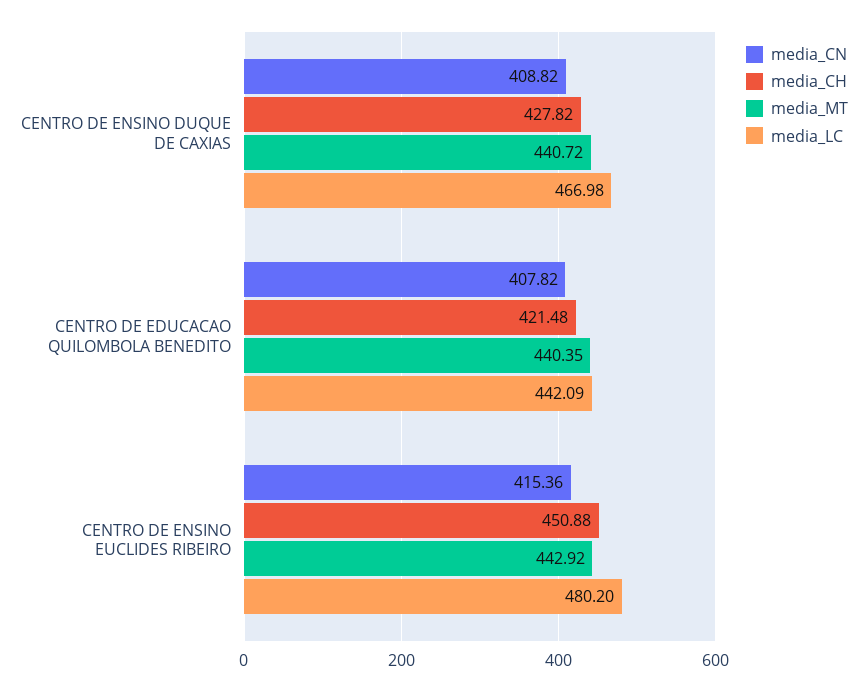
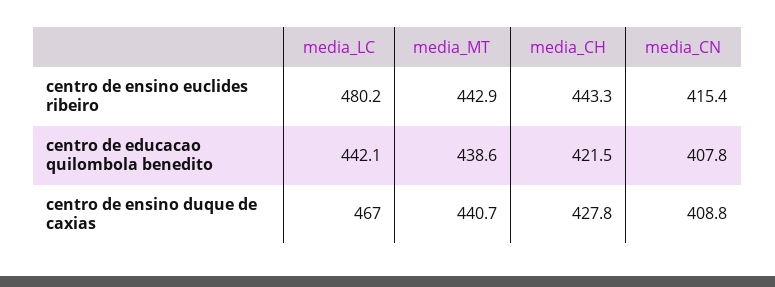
  {
    "media_CN": {
      "CENTRO DE ENSINO DUQUE DE CAXIAS": 408.82,
      "CENTRO DE EDUCACAO QUILOMBOLA BENEDITO": 407.82,
      "CENTRO DE ENSINO EUCLIDES RIBEIRO": 415.36
    },
    "media_CH": {
      "CENTRO DE ENSINO DUQUE DE CAXIAS": 427.82,
      "CENTRO DE EDUCACAO QUILOMBOLA BENEDITO": 421.48,
-     "CENTRO DE ENSINO EUCLIDES RIBEIRO": 450.88
+     "CENTRO DE ENSINO EUCLIDES RIBEIRO": 443.3
    },
    "media_MT": {
      "CENTRO DE ENSINO DUQUE DE CAXIAS": 440.72,
-     "CENTRO DE EDUCACAO QUILOMBOLA BENEDITO": 440.35,
+     "CENTRO DE EDUCACAO QUILOMBOLA BENEDITO": 438.6,
      "CENTRO DE ENSINO EUCLIDES RIBEIRO": 442.92
    },
    "media_LC": {
      "CENTRO DE ENSINO DUQUE DE CAXIAS": 466.98,
      "CENTRO DE EDUCACAO QUILOMBOLA BENEDITO": 442.09,
      "CENTRO DE ENSINO EUCLIDES RIBEIRO": 480.2
    }
  }

